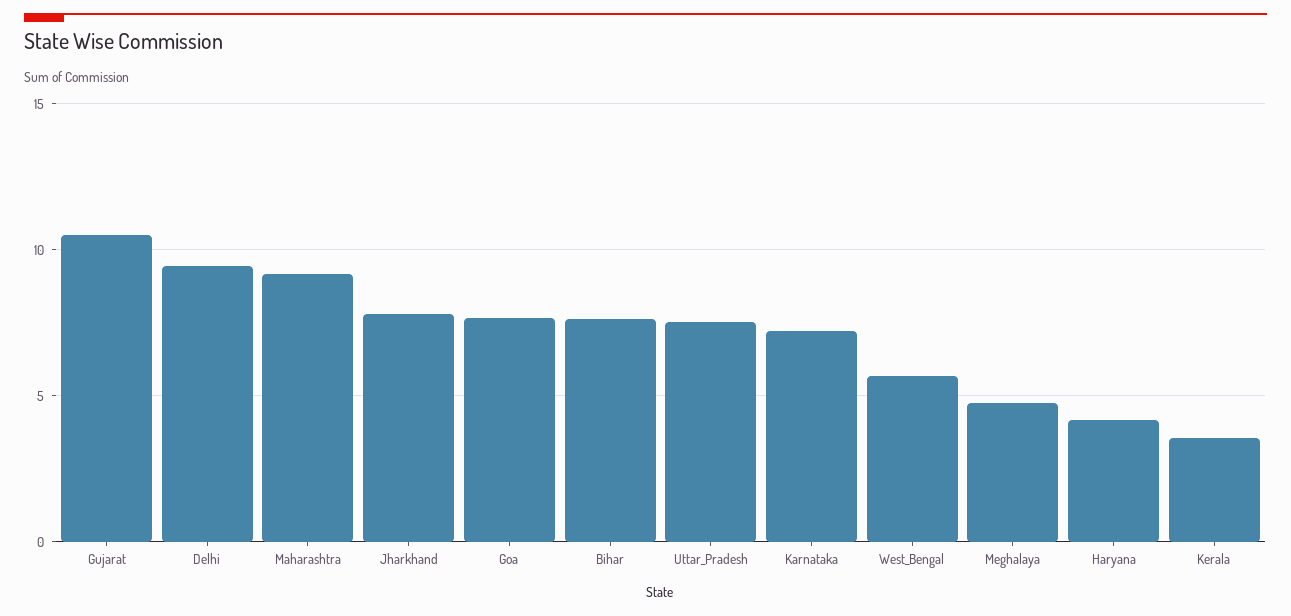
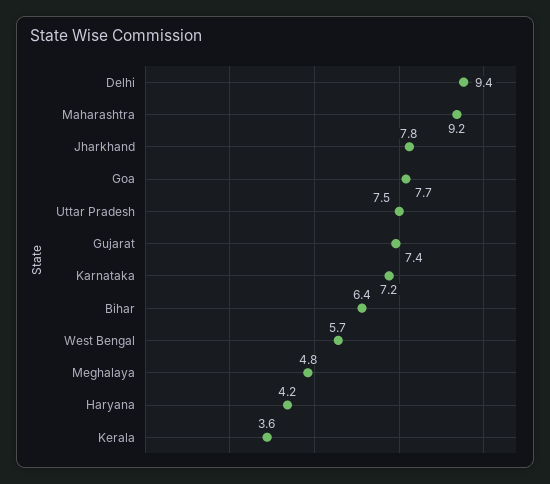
  {
-   "Gujarat": 10.5,
+   "Gujarat": 7.4,
    "Delhi": 9.4,
    "Maharashtra": 9.2,
    "Jharkhand": 7.8,
    "Goa": 7.7,
-   "Bihar": 7.5,
+   "Bihar": 6.4,
    "Uttar_Pradesh": 7.5,
    "Karnataka": 7.2,
    "West_Bengal": 5.7,
    "Meghalaya": 4.8,
    "Haryana": 4.2,
    "Kerala": 3.6
  }

